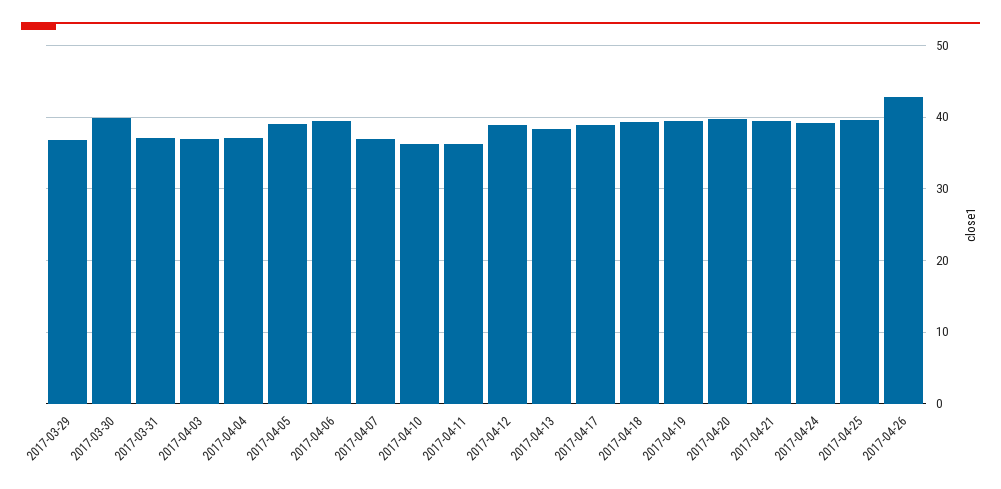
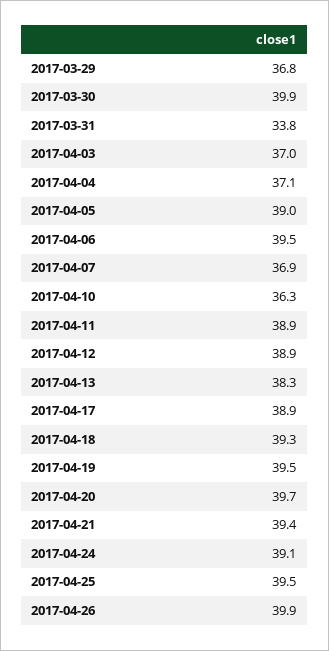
  {
    "2017-03-29": 36.8,
    "2017-03-30": 39.9,
-   "2017-03-31": 37,
+   "2017-03-31": 33.8,
    "2017-04-03": 37,
    "2017-04-04": 37.1,
    "2017-04-05": 39,
    "2017-04-06": 39.5,
    "2017-04-07": 36.9,
    "2017-04-10": 36.3,
-   "2017-04-11": 36,
+   "2017-04-11": 38.9,
    "2017-04-12": 38.9,
    "2017-04-13": 38.3,
    "2017-04-17": 38.9,
    "2017-04-18": 39.3,
    "2017-04-19": 39.5,
    "2017-04-20": 39.7,
    "2017-04-21": 39.4,
    "2017-04-24": 39.1,
    "2017-04-25": 39.5,
-   "2017-04-26": 43
+   "2017-04-26": 39.9
  }

